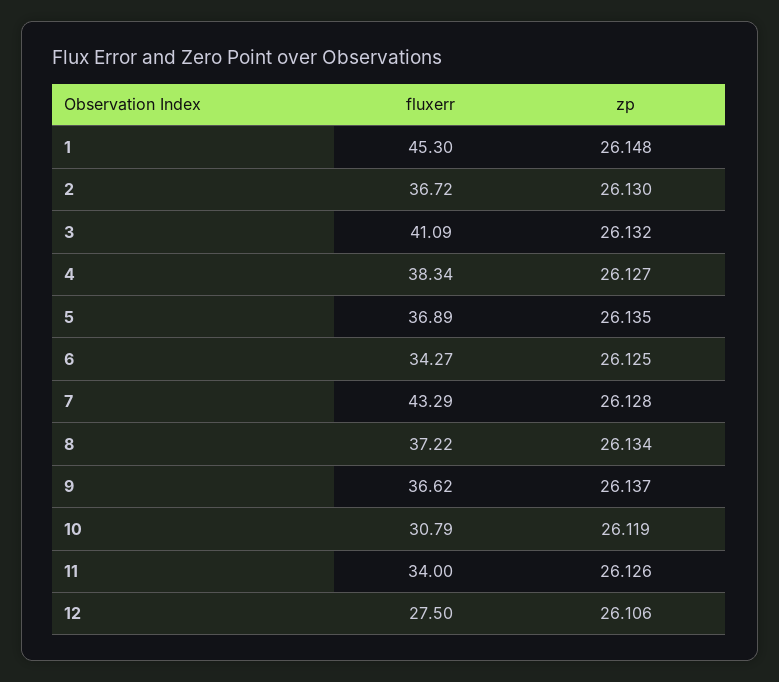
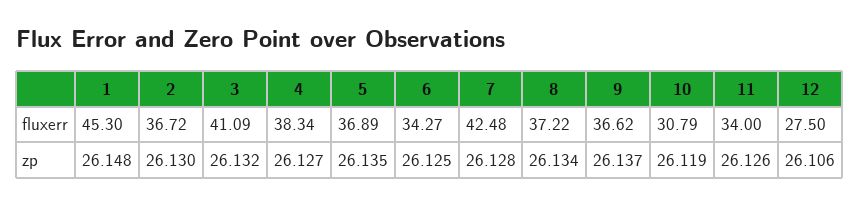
  {
    "fluxerr": {
      "1": 45.3,
      "2": 36.72,
      "3": 41.09,
      "4": 38.34,
      "5": 36.89,
      "6": 34.27,
-     "7": 43.29,
+     "7": 42.48,
      "8": 37.22,
      "9": 36.62,
      "10": 30.79,
      "11": 34,
      "12": 27.5
    },
    "zp": {
      "1": 26.148,
      "2": 26.13,
      "3": 26.132,
      "4": 26.127,
      "5": 26.135,
      "6": 26.125,
      "7": 26.128,
      "8": 26.134,
      "9": 26.137,
      "10": 26.119,
      "11": 26.126,
      "12": 26.106
    }
  }

